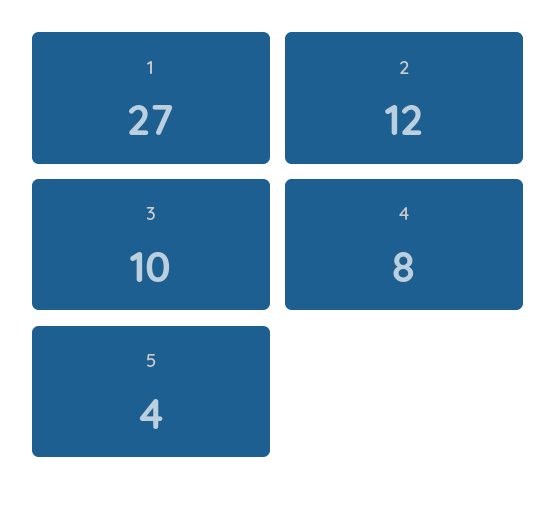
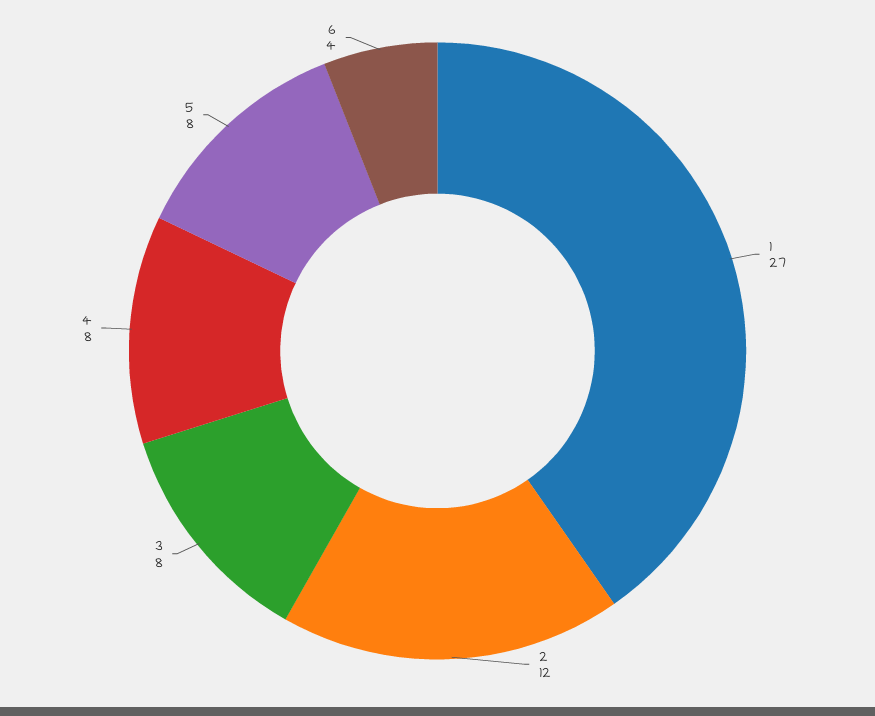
  {
    "1": 27,
    "2": 12,
-   "3": 10,
+   "3": 8,
    "4": 8,
-   "5": 4
+   "5": 8,
+   "6": 4
  }

